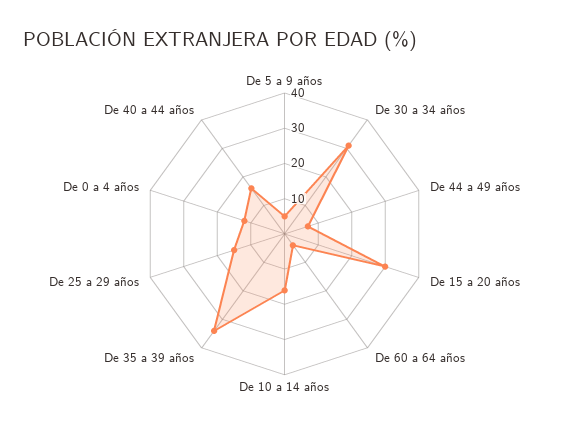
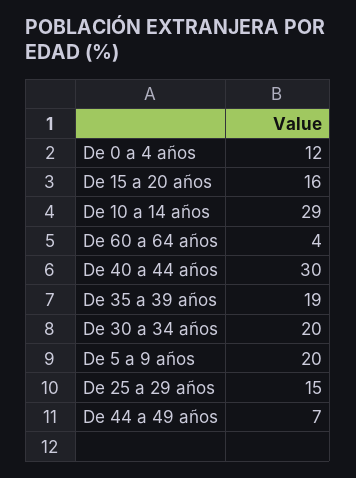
  {
-   "De 5 a 9 años": 5,
+   "De 5 a 9 años": 20,
-   "De 30 a 34 años": 30,
+   "De 30 a 34 años": 20,
    "De 44 a 49 años": 7,
-   "De 15 a 20 años": 30,
+   "De 15 a 20 años": 16,
    "De 60 a 64 años": 4,
-   "De 10 a 14 años": 15,
+   "De 10 a 14 años": 29,
-   "De 35 a 39 años": 35,
+   "De 35 a 39 años": 19,
    "De 25 a 29 años": 15,
    "De 0 a 4 años": 12,
-   "De 40 a 44 años": 15
+   "De 40 a 44 años": 30
  }

